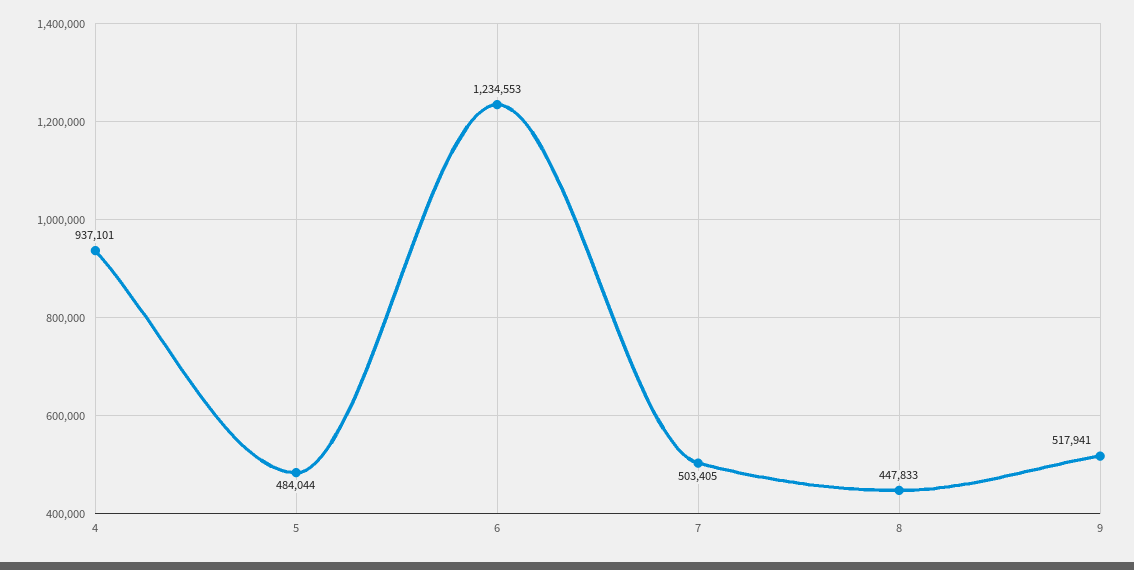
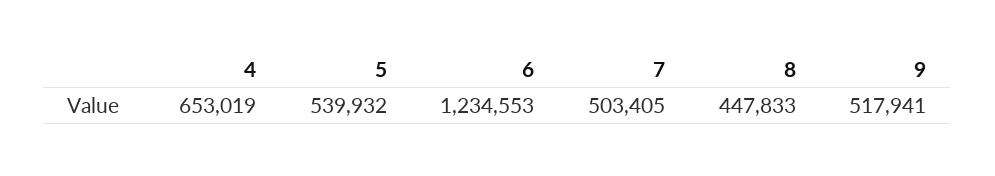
  {
-   "4": 937101,
+   "4": 653019,
-   "5": 484044,
+   "5": 539932,
    "6": 1234553,
    "7": 503405,
    "8": 447833,
    "9": 517941
  }

